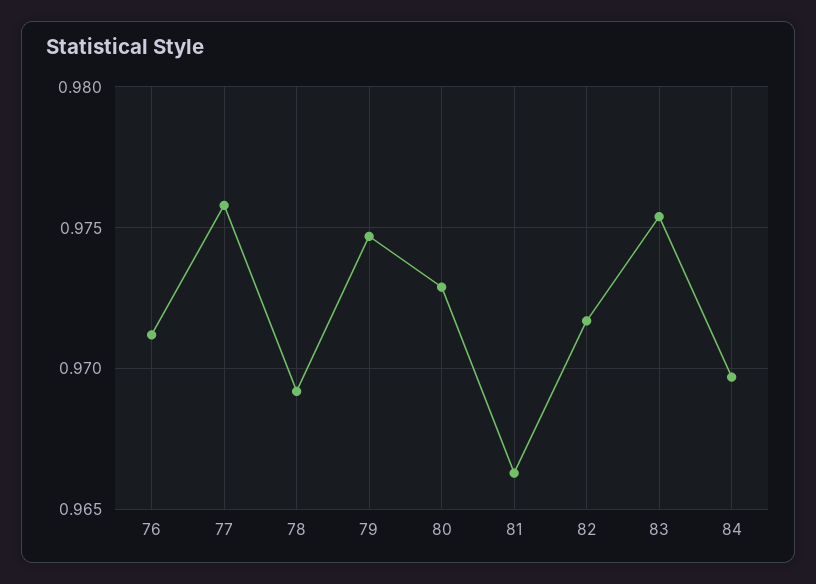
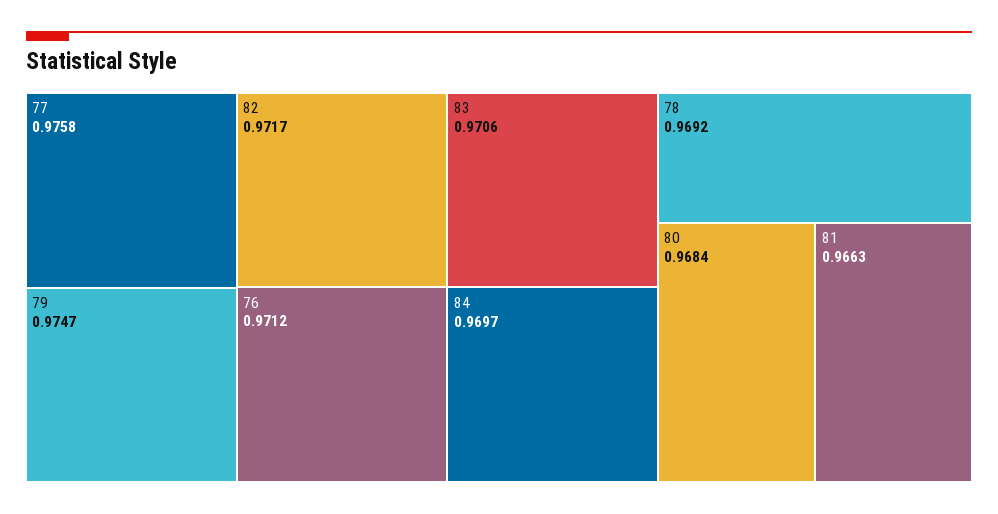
  {
    "76": 0.9712,
    "77": 0.9758,
    "78": 0.9692,
    "79": 0.9747,
-   "80": 0.973,
+   "80": 0.9684,
    "81": 0.9663,
    "82": 0.9717,
-   "83": 0.9755,
+   "83": 0.9706,
    "84": 0.9697
  }

